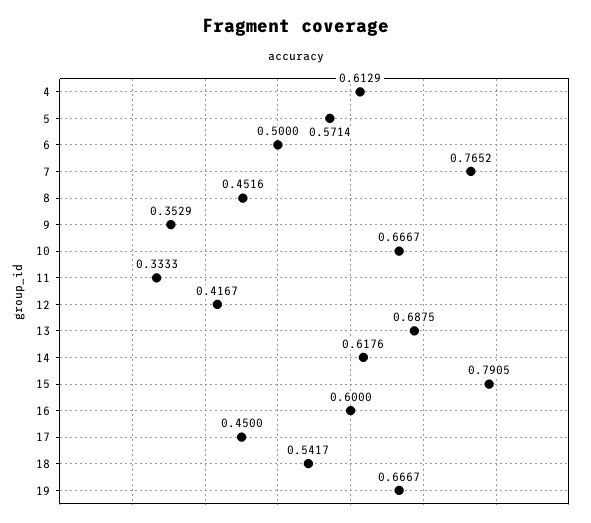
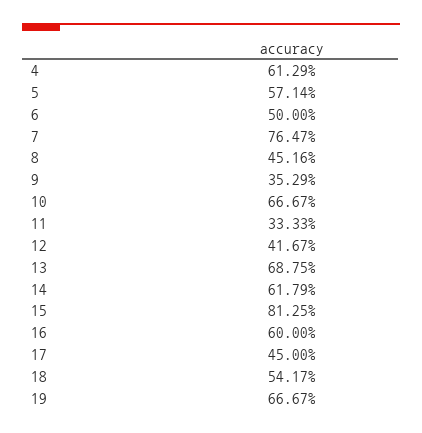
  {
    "4": 0.6129,
    "5": 0.5714,
    "6": 0.5,
-   "7": 0.7652,
+   "7": 0.7647,
    "8": 0.4516,
    "9": 0.3529,
    "10": 0.6667,
    "11": 0.3333,
    "12": 0.4167,
    "13": 0.6875,
-   "14": 0.6176,
+   "14": 0.6179,
-   "15": 0.7905,
+   "15": 0.8125,
    "16": 0.6,
    "17": 0.45,
    "18": 0.5417,
    "19": 0.6667
  }

